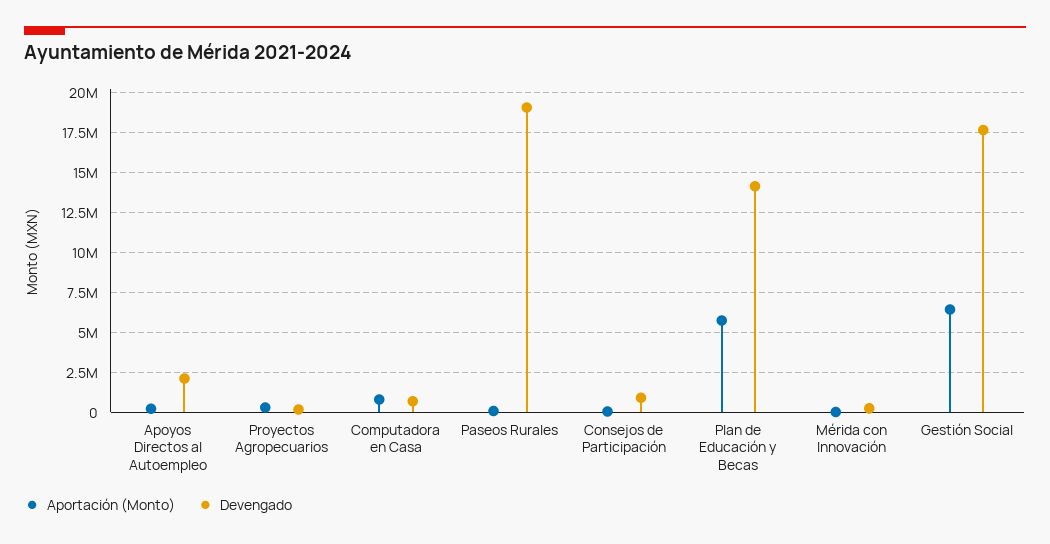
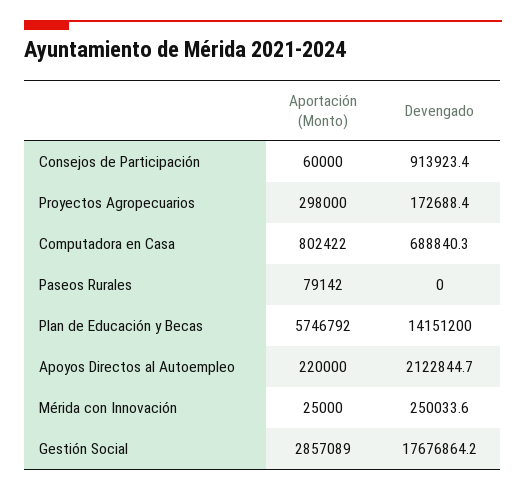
  {
    "Aportación (Monto)": {
      "Apoyos Directos al Autoempleo": 220000,
      "Proyectos Agropecuarios": 298000,
      "Computadora en Casa": 802422,
      "Paseos Rurales": 79142,
      "Consejos de Participación": 60000,
      "Plan de Educación y Becas": 5746792,
      "Mérida con Innovación": 25000,
-     "Gestión Social": 6500000
+     "Gestión Social": 2857089
    },
    "Devengado": {
      "Apoyos Directos al Autoempleo": 2122844.7,
      "Proyectos Agropecuarios": 172688.4,
      "Computadora en Casa": 688840.3,
-     "Paseos Rurales": 19000000,
+     "Paseos Rurales": 0,
      "Consejos de Participación": 913923.4,
      "Plan de Educación y Becas": 14151200,
      "Mérida con Innovación": 250033.6,
      "Gestión Social": 17676864.2
    }
  }

